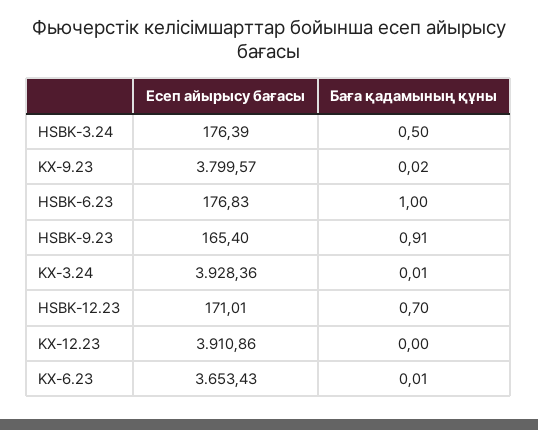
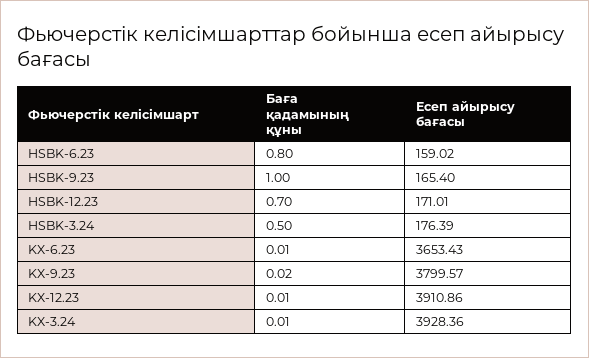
  {
    "Есеп айырысу бағасы": {
      "HSBK-3.24": 176.39,
      "KX-9.23": 3799.57,
-     "HSBK-6.23": 176.83,
+     "HSBK-6.23": 159.02,
      "HSBK-9.23": 165.4,
      "KX-3.24": 3928.36,
      "HSBK-12.23": 171.01,
      "KX-12.23": 3910.86,
      "KX-6.23": 3653.43
    },
    "Баға қадамының құны": {
      "HSBK-3.24": 0.5,
      "KX-9.23": 0.02,
-     "HSBK-6.23": 1,
+     "HSBK-6.23": 0.8,
-     "HSBK-9.23": 0.91,
+     "HSBK-9.23": 1,
      "KX-3.24": 0.01,
      "HSBK-12.23": 0.7,
-     "KX-12.23": 0,
+     "KX-12.23": 0.01,
      "KX-6.23": 0.01
    }
  }

